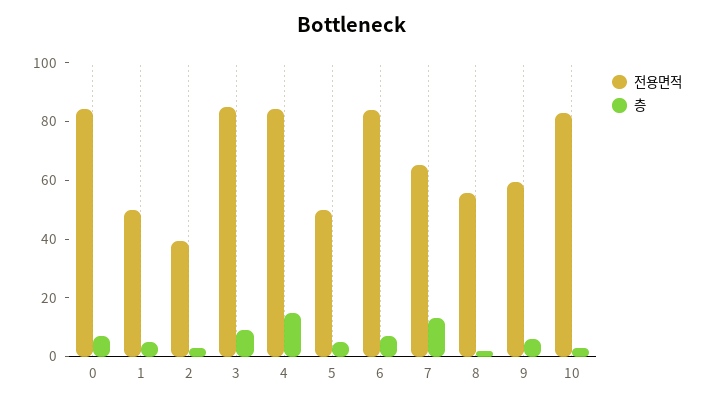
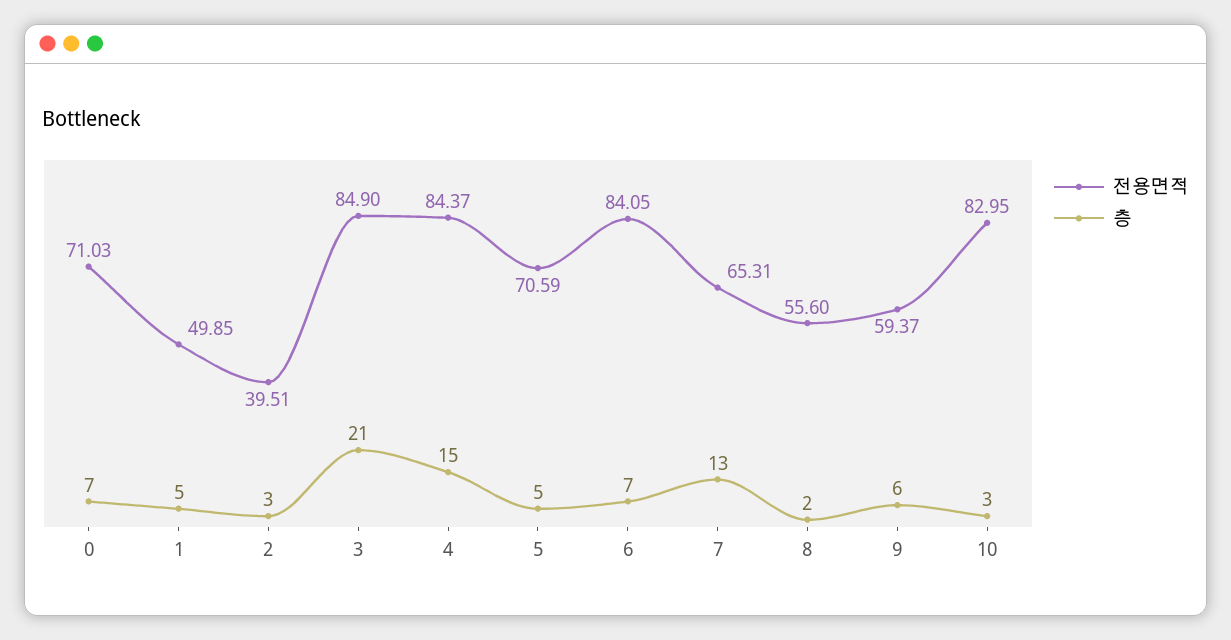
  {
    "전용면적": {
-     "0": 85,
+     "0": 71.03,
      "1": 49.85,
      "2": 39.51,
      "3": 84.9,
      "4": 84.37,
-     "5": 50,
+     "5": 70.59,
      "6": 84.05,
      "7": 65.31,
      "8": 55.6,
      "9": 59.37,
      "10": 82.95
    },
    "층": {
      "0": 7,
      "1": 5,
      "2": 3,
-     "3": 10,
+     "3": 21,
      "4": 15,
      "5": 5,
      "6": 7,
      "7": 13,
      "8": 2,
      "9": 6,
      "10": 3
    }
  }

